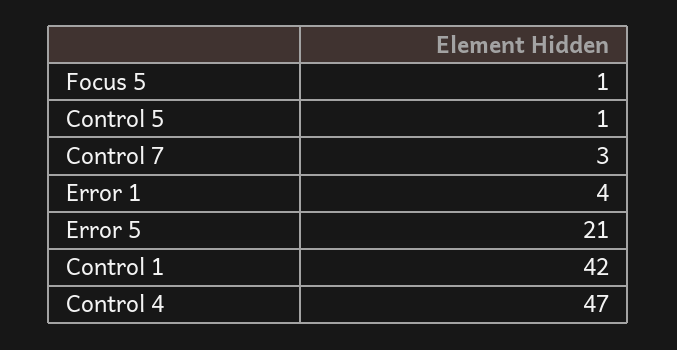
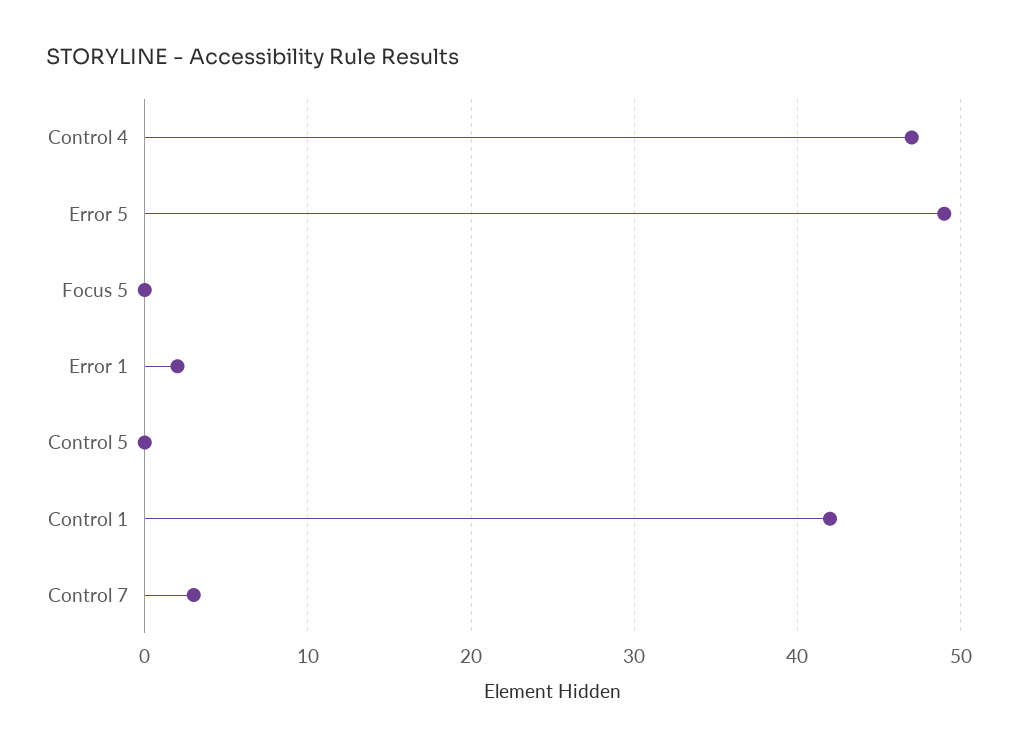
  {
-   "Focus 5": 1,
+   "Focus 5": 0,
-   "Control 5": 1,
+   "Control 5": 0,
    "Control 7": 3,
-   "Error 1": 4,
+   "Error 1": 2,
-   "Error 5": 21,
+   "Error 5": 49,
    "Control 1": 42,
    "Control 4": 47
  }

